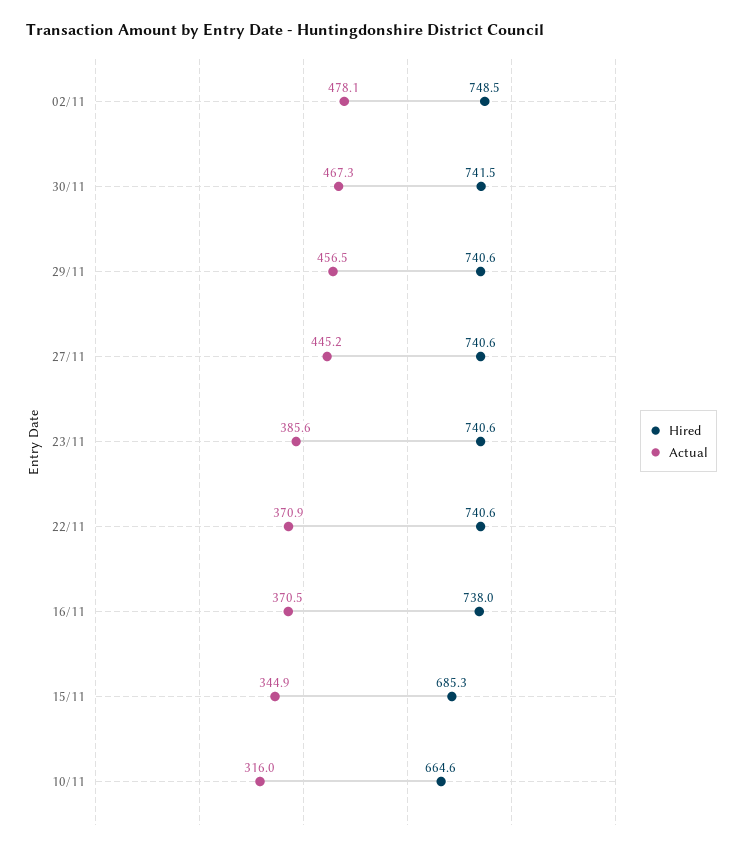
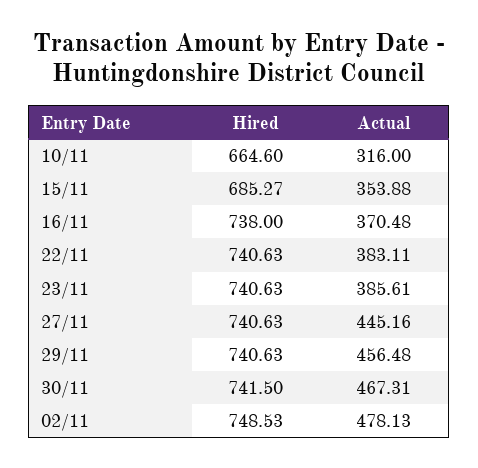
  {
    "Hired": {
      "02/11": 748.53,
      "30/11": 741.5,
      "29/11": 740.63,
      "27/11": 740.63,
      "23/11": 740.63,
      "22/11": 740.63,
      "16/11": 738,
      "15/11": 685.27,
      "10/11": 664.6
    },
    "Actual": {
      "02/11": 478.13,
      "30/11": 467.31,
      "29/11": 456.48,
      "27/11": 445.16,
      "23/11": 385.61,
-     "22/11": 370.9,
+     "22/11": 383.11,
      "16/11": 370.48,
-     "15/11": 344.9,
+     "15/11": 353.88,
      "10/11": 316
    }
  }

